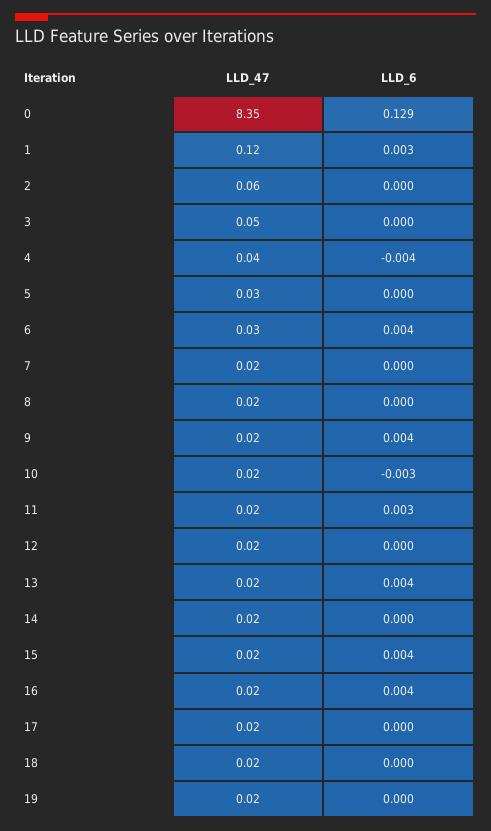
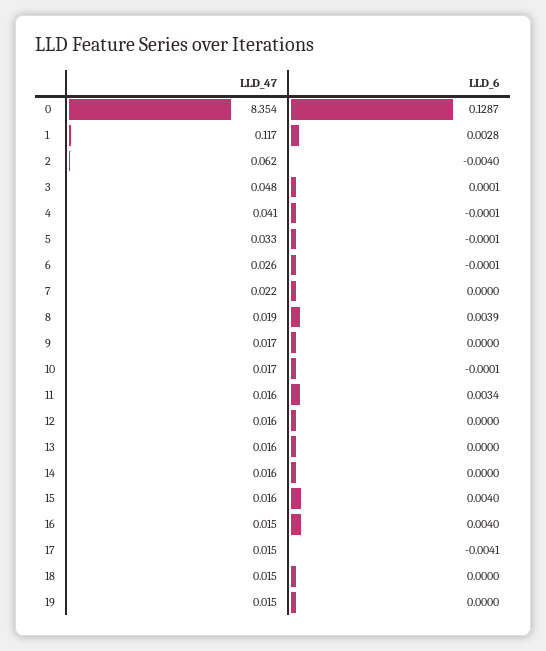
  {
    "LLD_47": {
      "0": 8.354,
      "1": 0.117,
      "2": 0.062,
      "3": 0.048,
      "4": 0.041,
      "5": 0.033,
      "6": 0.026,
      "7": 0.022,
      "8": 0.019,
      "9": 0.017,
      "10": 0.017,
      "11": 0.016,
      "12": 0.016,
      "13": 0.016,
      "14": 0.016,
      "15": 0.016,
      "16": 0.015,
      "17": 0.015,
      "18": 0.015,
      "19": 0.015
    },
    "LLD_6": {
      "0": 0.1287,
      "1": 0.0028,
-     "2": 0,
+     "2": -0.004,
      "3": 0.0001,
-     "4": -0.004,
+     "4": -0.0001,
      "5": -0.0001,
-     "6": 0.004,
+     "6": -0.0001,
      "7": 0,
-     "8": 0,
+     "8": 0.0039,
-     "9": 0.004,
+     "9": 0,
-     "10": -0.003,
+     "10": -0.0001,
      "11": 0.0034,
      "12": 0,
-     "13": 0.004,
+     "13": 0,
      "14": 0,
      "15": 0.004,
      "16": 0.004,
-     "17": 0,
+     "17": -0.0041,
      "18": 0,
      "19": 0
    }
  }

